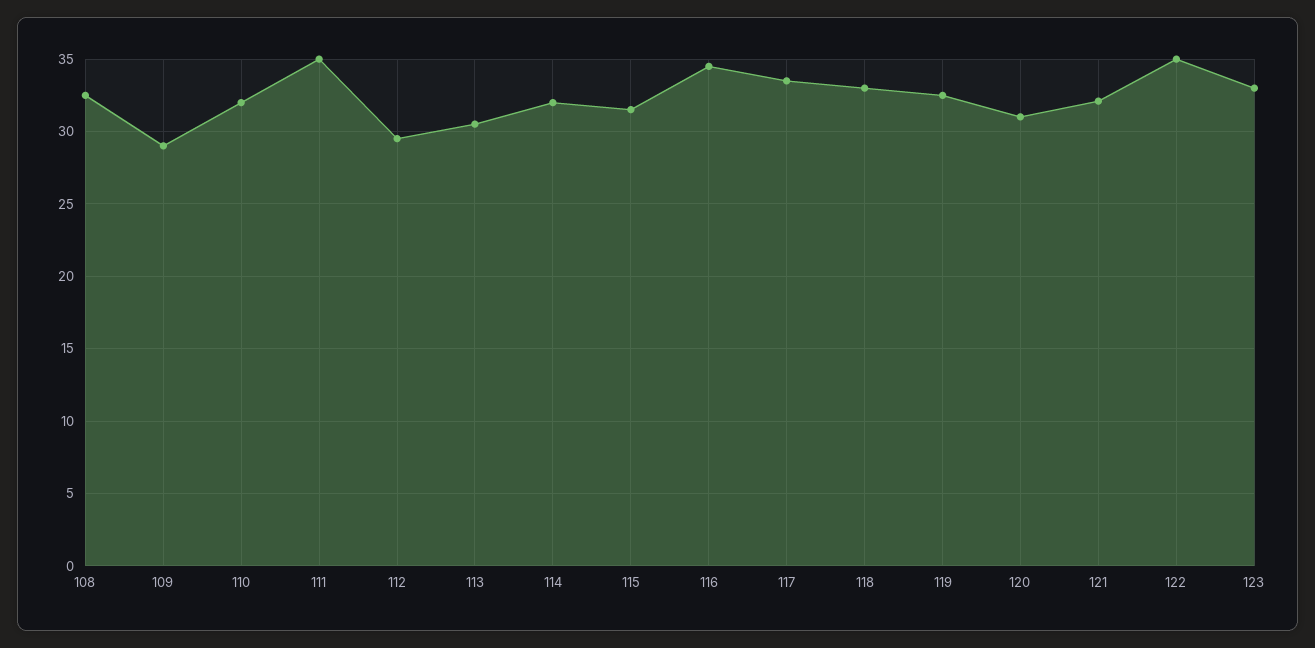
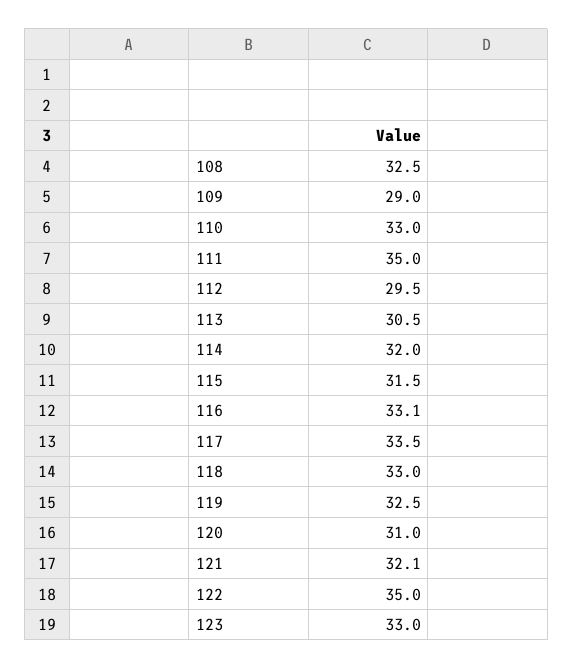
  {
    "108": 32.5,
    "109": 29,
-   "110": 32,
+   "110": 33,
    "111": 35,
    "112": 29.5,
    "113": 30.5,
    "114": 32,
    "115": 31.5,
-   "116": 34.5,
+   "116": 33.1,
    "117": 33.5,
    "118": 33,
    "119": 32.5,
    "120": 31,
    "121": 32.1,
    "122": 35,
    "123": 33
  }

